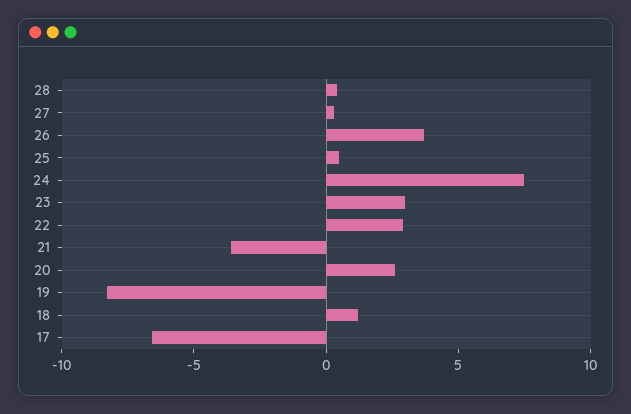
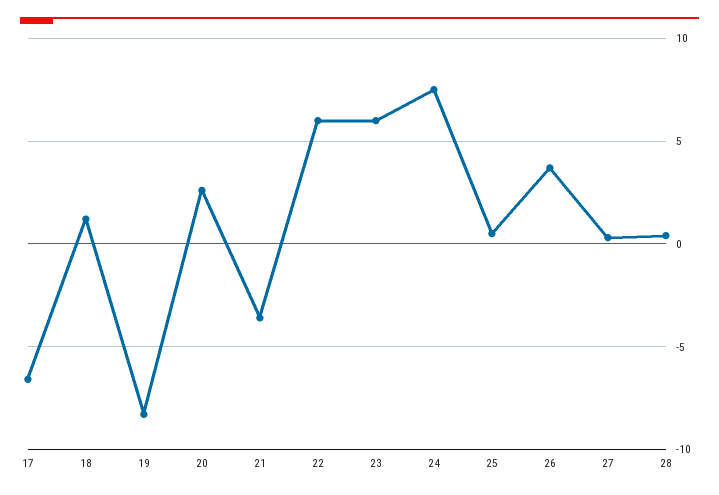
  {
    "28": 0.5,
    "27": 0.5,
    "26": 3.5,
    "25": 0.5,
    "24": 7.5,
-   "23": 3,
+   "23": 6,
-   "22": 3,
+   "22": 6,
    "21": -3.5,
    "20": 2.5,
    "19": -8.5,
    "18": 1,
    "17": -6.5
  }

